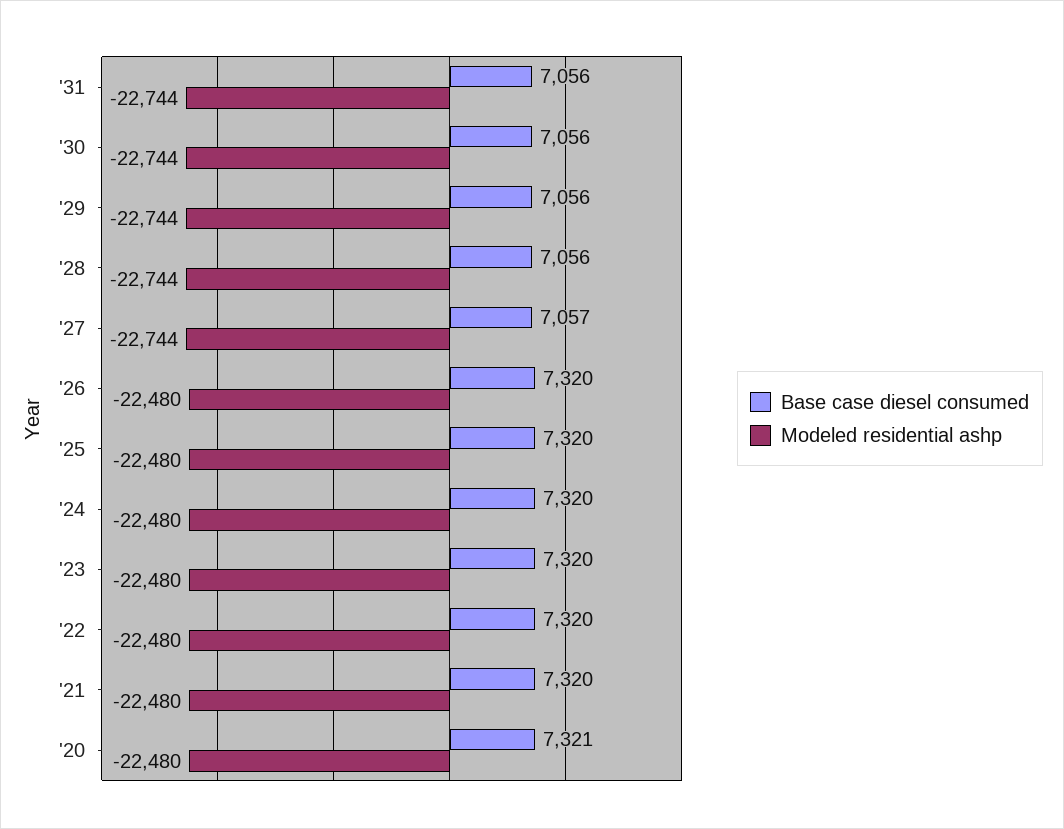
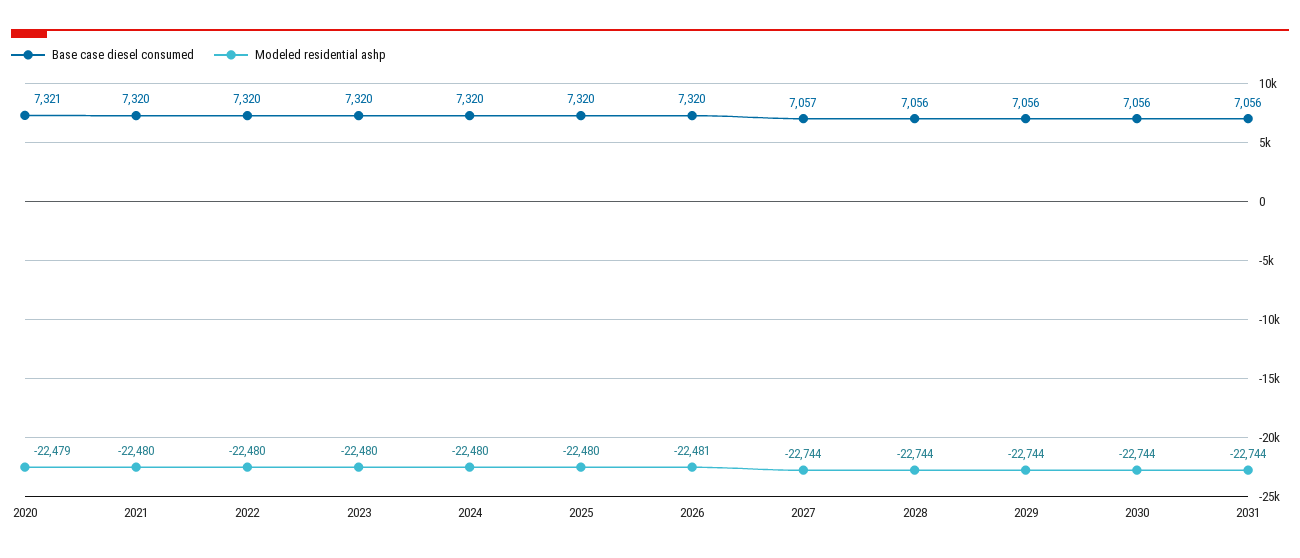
  {
    "Base case diesel consumed": {
      "'31": 7056,
      "'30": 7056,
      "'29": 7056,
      "'28": 7056,
      "'27": 7057,
      "'26": 7320,
      "'25": 7320,
      "'24": 7320,
      "'23": 7320,
      "'22": 7320,
      "'21": 7320,
      "'20": 7321
    },
    "Modeled residential ashp": {
      "'31": -22744,
      "'30": -22744,
      "'29": -22744,
      "'28": -22744,
      "'27": -22744,
-     "'26": -22480,
+     "'26": -22481,
      "'25": -22480,
      "'24": -22480,
      "'23": -22480,
      "'22": -22480,
      "'21": -22480,
-     "'20": -22480
+     "'20": -22479
    }
  }

